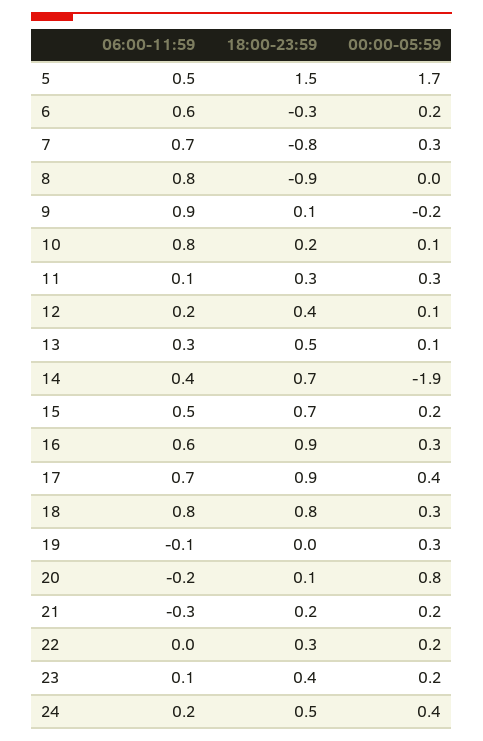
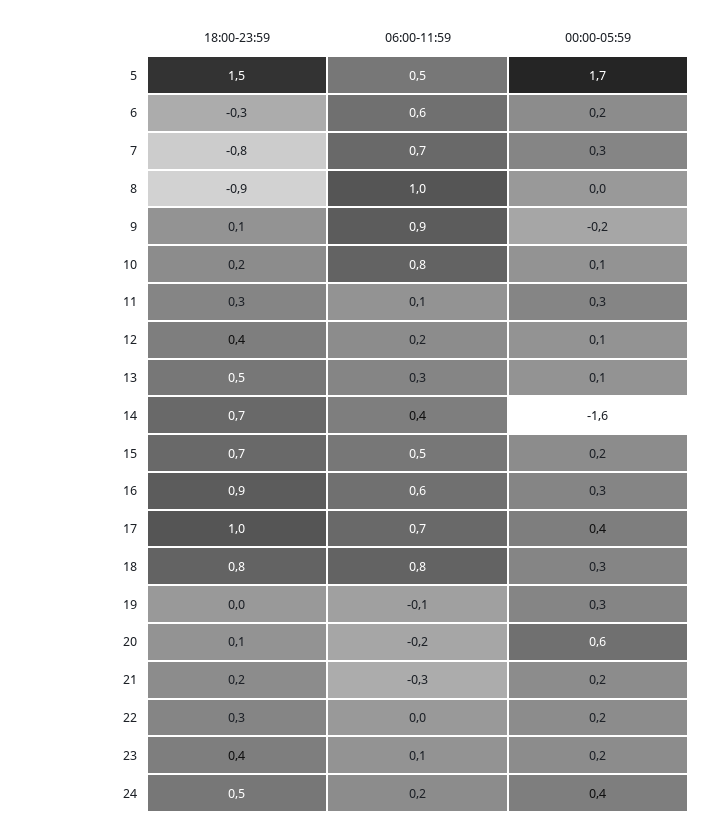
  {
    "06:00-11:59": {
      "5": 0.5,
      "6": 0.6,
      "7": 0.7,
-     "8": 0.8,
+     "8": 1,
      "9": 0.9,
      "10": 0.8,
      "11": 0.1,
      "12": 0.2,
      "13": 0.3,
      "14": 0.4,
      "15": 0.5,
      "16": 0.6,
      "17": 0.7,
      "18": 0.8,
      "19": -0.1,
      "20": -0.2,
      "21": -0.3,
      "22": 0,
      "23": 0.1,
      "24": 0.2
    },
    "18:00-23:59": {
      "5": 1.5,
      "6": -0.3,
      "7": -0.8,
      "8": -0.9,
      "9": 0.1,
      "10": 0.2,
      "11": 0.3,
      "12": 0.4,
      "13": 0.5,
      "14": 0.7,
      "15": 0.7,
      "16": 0.9,
-     "17": 0.9,
+     "17": 1,
      "18": 0.8,
      "19": 0,
      "20": 0.1,
      "21": 0.2,
      "22": 0.3,
      "23": 0.4,
      "24": 0.5
    },
    "00:00-05:59": {
      "5": 1.7,
      "6": 0.2,
      "7": 0.3,
      "8": 0,
      "9": -0.2,
      "10": 0.1,
      "11": 0.3,
      "12": 0.1,
      "13": 0.1,
-     "14": -1.9,
+     "14": -1.6,
      "15": 0.2,
      "16": 0.3,
      "17": 0.4,
      "18": 0.3,
      "19": 0.3,
-     "20": 0.8,
+     "20": 0.6,
      "21": 0.2,
      "22": 0.2,
      "23": 0.2,
      "24": 0.4
    }
  }

